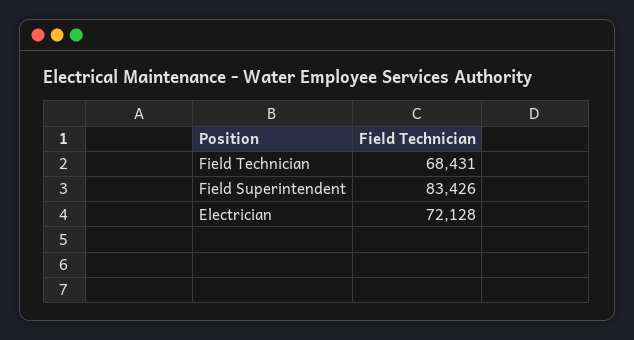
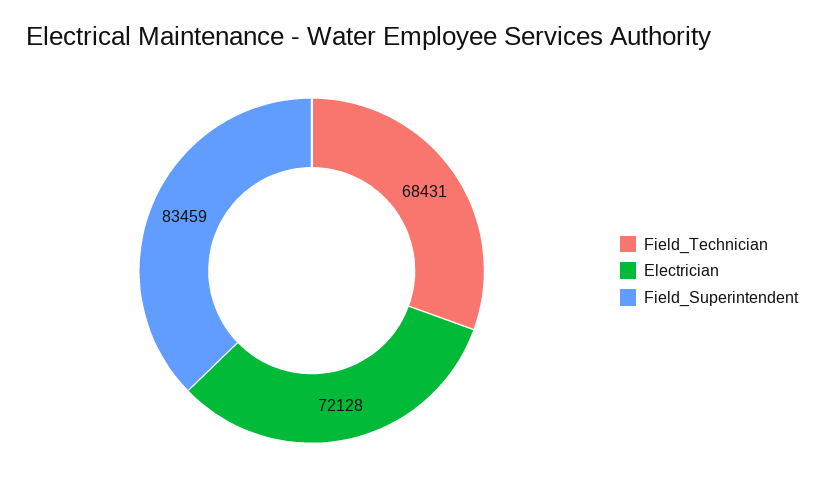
  {
    "Field Technician": 68431,
-   "Field Superintendent": 83426,
+   "Field Superintendent": 83459,
    "Electrician": 72128
  }

